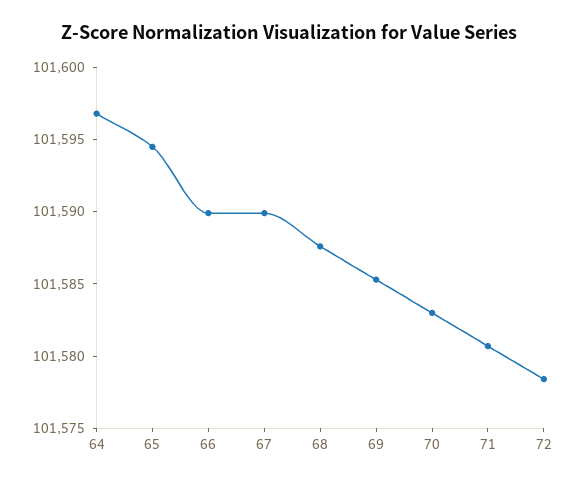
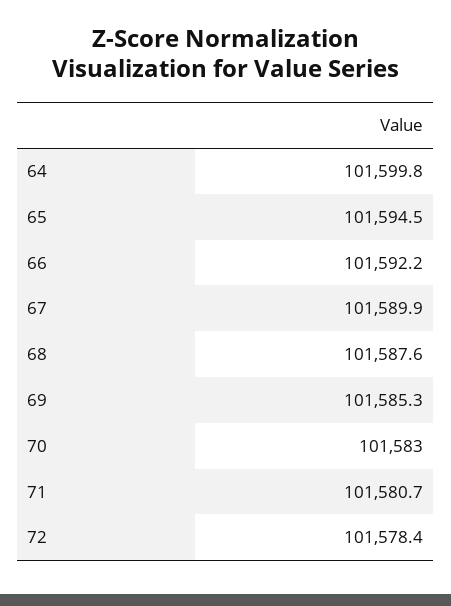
  {
-   "64": 101597,
+   "64": 101599.8,
    "65": 101594.5,
-   "66": 101590,
+   "66": 101592.2,
    "67": 101589.9,
    "68": 101587.6,
    "69": 101585.3,
    "70": 101583,
    "71": 101580.7,
    "72": 101578.4
  }

